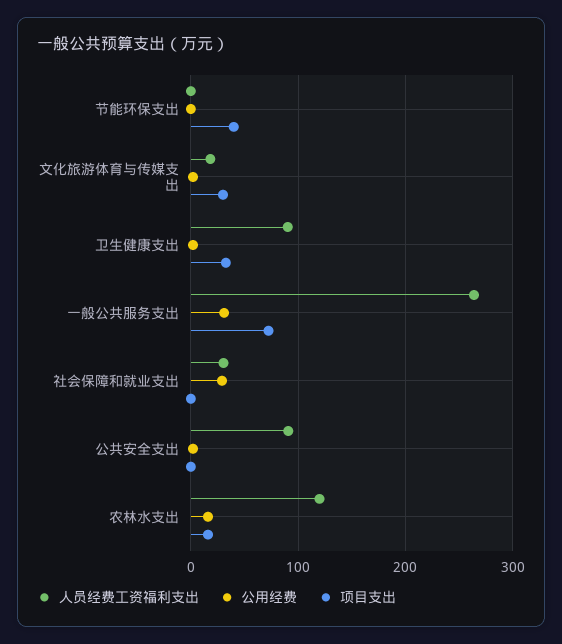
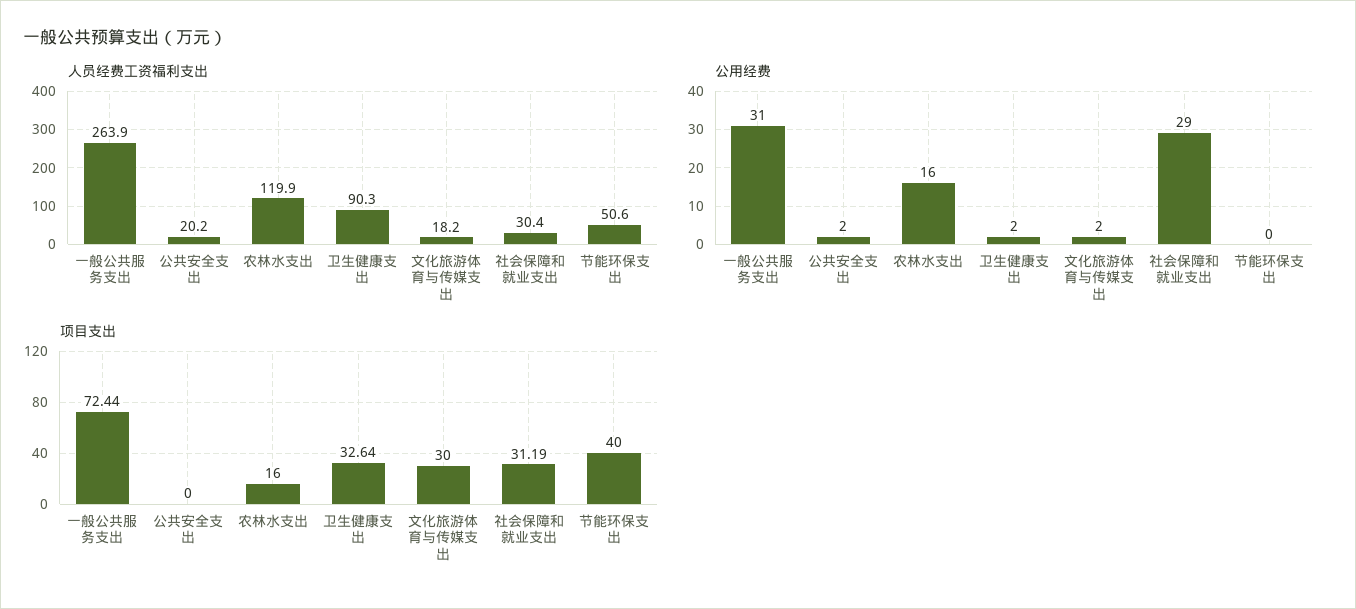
  {
    "人员经费工资福利支出": {
-     "节能环保支出": 0,
+     "节能环保支出": 50.6,
      "文化旅游体育与传媒支出": 18.2,
      "卫生健康支出": 90.3,
      "一般公共服务支出": 263.9,
      "社会保障和就业支出": 30.4,
-     "公共安全支出": 90,
+     "公共安全支出": 20.2,
      "农林水支出": 119.9
    },
    "公用经费": {
      "节能环保支出": 0,
      "文化旅游体育与传媒支出": 2,
      "卫生健康支出": 2,
      "一般公共服务支出": 31,
      "社会保障和就业支出": 29,
      "公共安全支出": 2,
      "农林水支出": 16
    },
    "项目支出": {
      "节能环保支出": 40,
      "文化旅游体育与传媒支出": 30,
      "卫生健康支出": 32.64,
      "一般公共服务支出": 72.44,
-     "社会保障和就业支出": 0,
+     "社会保障和就业支出": 31.19,
      "公共安全支出": 0,
      "农林水支出": 16
    }
  }

